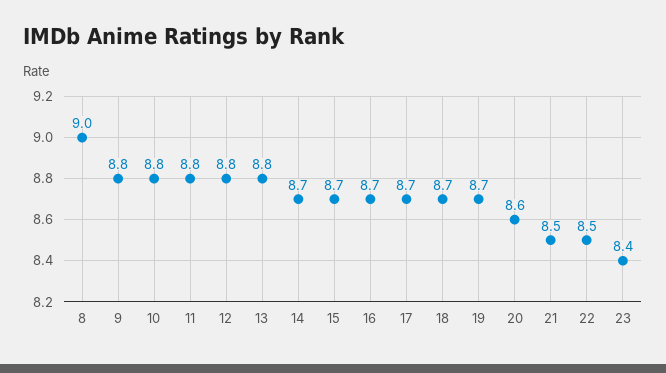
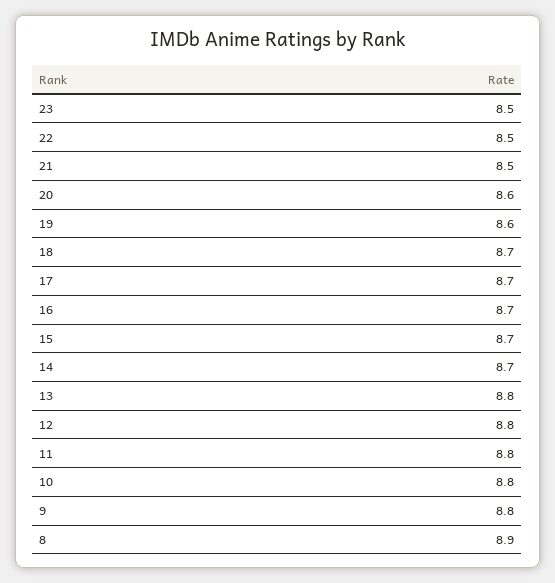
  {
-   "8": 9,
+   "8": 8.9,
    "9": 8.8,
    "10": 8.8,
    "11": 8.8,
    "12": 8.8,
    "13": 8.8,
    "14": 8.7,
    "15": 8.7,
    "16": 8.7,
    "17": 8.7,
    "18": 8.7,
-   "19": 8.7,
+   "19": 8.6,
    "20": 8.6,
    "21": 8.5,
    "22": 8.5,
-   "23": 8.4
+   "23": 8.5
  }

